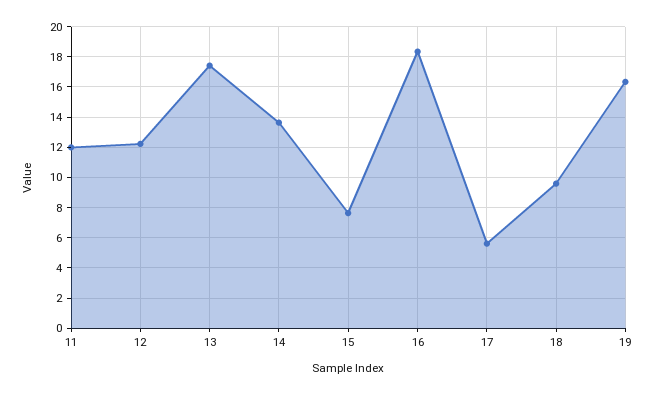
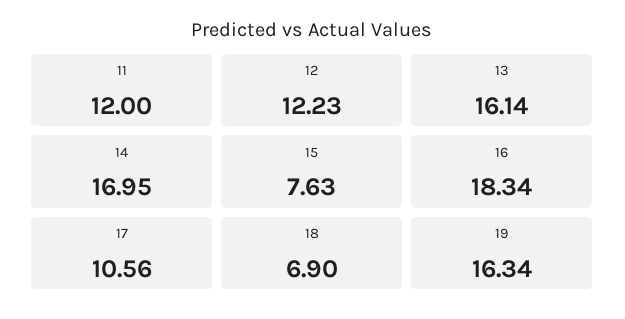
  {
    "11": 12,
    "12": 12.23,
-   "13": 17.5,
+   "13": 16.14,
-   "14": 13.5,
+   "14": 16.95,
    "15": 7.63,
    "16": 18.34,
-   "17": 5.5,
+   "17": 10.56,
-   "18": 9.5,
+   "18": 6.9,
    "19": 16.34
  }

